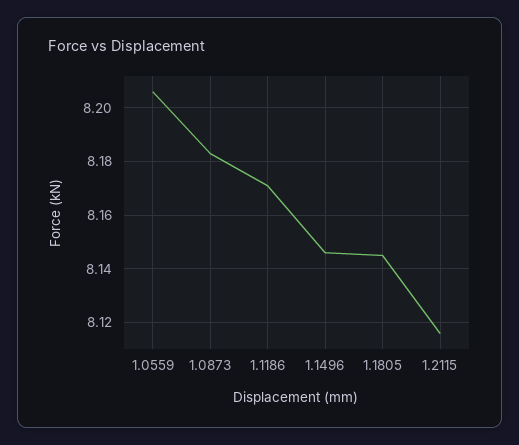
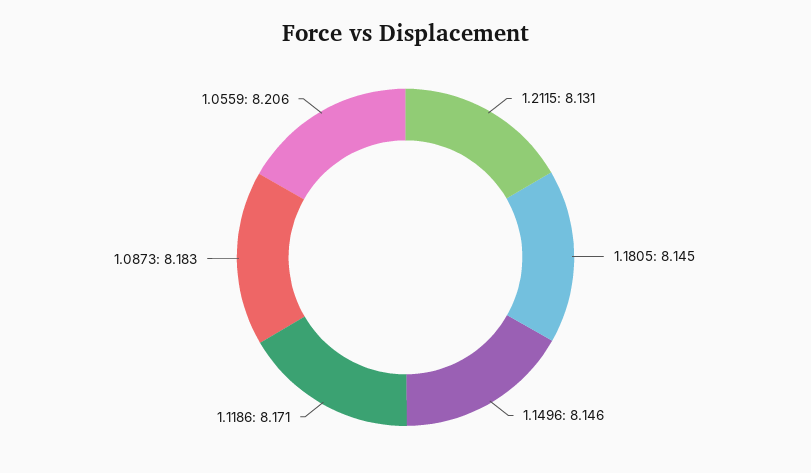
  {
    "1.0559": 8.206,
    "1.0873": 8.183,
    "1.1186": 8.171,
    "1.1496": 8.146,
    "1.1805": 8.145,
-   "1.2115": 8.115
+   "1.2115": 8.131
  }

